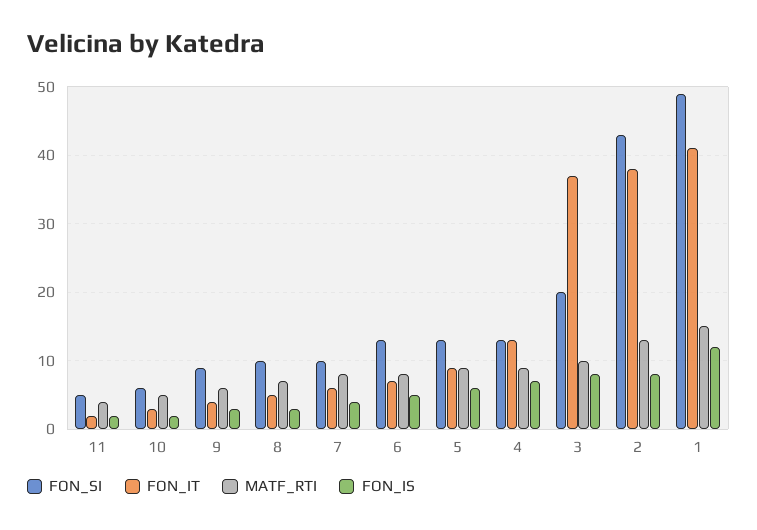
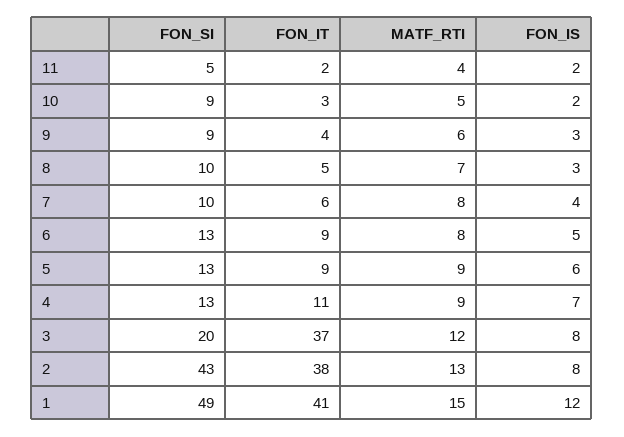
  {
    "FON_SI": {
      "11": 5,
-     "10": 6,
+     "10": 9,
      "9": 9,
      "8": 10,
      "7": 10,
      "6": 13,
      "5": 13,
      "4": 13,
      "3": 20,
      "2": 43,
      "1": 49
    },
    "FON_IT": {
      "11": 2,
      "10": 3,
      "9": 4,
      "8": 5,
      "7": 6,
-     "6": 7,
+     "6": 9,
      "5": 9,
-     "4": 13,
+     "4": 11,
      "3": 37,
      "2": 38,
      "1": 41
    },
    "MATF_RTI": {
      "11": 4,
      "10": 5,
      "9": 6,
      "8": 7,
      "7": 8,
      "6": 8,
      "5": 9,
      "4": 9,
-     "3": 10,
+     "3": 12,
      "2": 13,
      "1": 15
    },
    "FON_IS": {
      "11": 2,
      "10": 2,
      "9": 3,
      "8": 3,
      "7": 4,
      "6": 5,
      "5": 6,
      "4": 7,
      "3": 8,
      "2": 8,
      "1": 12
    }
  }

